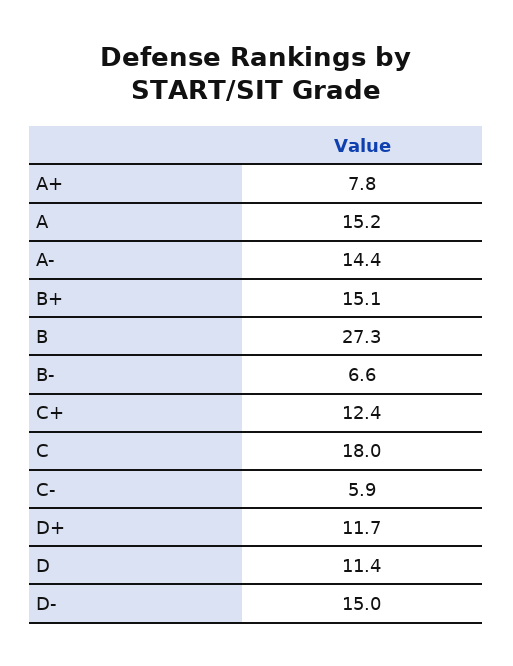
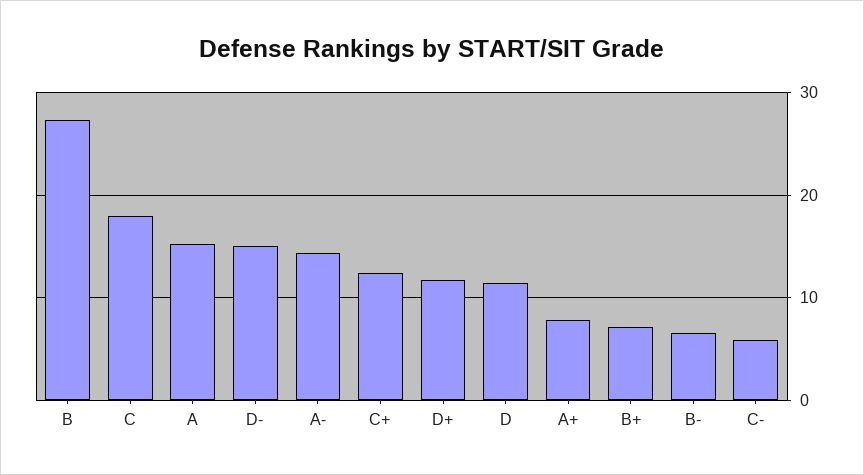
  {
    "A+": 7.8,
    "A": 15.2,
    "A-": 14.4,
-   "B+": 15.1,
+   "B+": 7,
    "B": 27.3,
    "B-": 6.6,
    "C+": 12.4,
    "C": 18,
    "C-": 5.9,
    "D+": 11.7,
    "D": 11.4,
    "D-": 15
  }

